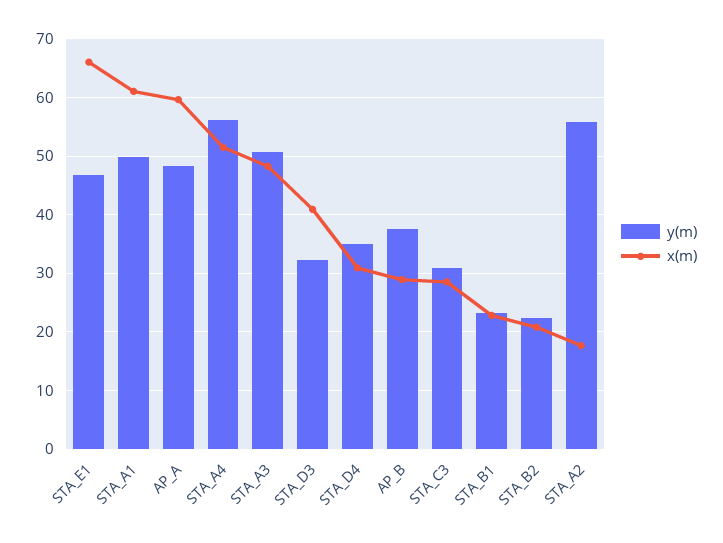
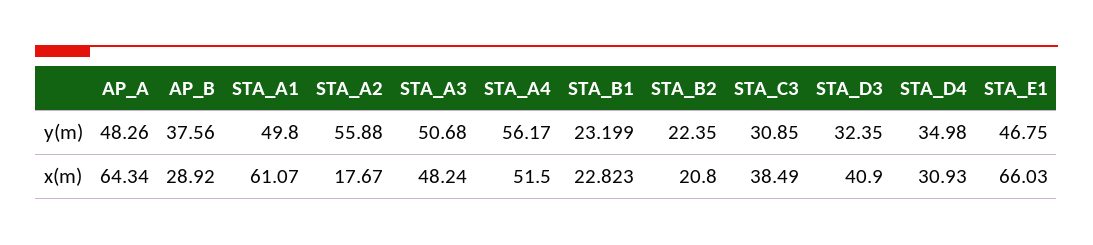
  {
    "y(m)": {
      "STA_E1": 46.75,
      "STA_A1": 49.8,
      "AP_A": 48.26,
      "STA_A4": 56.17,
      "STA_A3": 50.68,
      "STA_D3": 32.35,
      "STA_D4": 34.98,
      "AP_B": 37.56,
      "STA_C3": 30.85,
      "STA_B1": 23.199,
      "STA_B2": 22.35,
      "STA_A2": 55.88
    },
    "x(m)": {
      "STA_E1": 66.03,
      "STA_A1": 61.07,
-     "AP_A": 60,
+     "AP_A": 64.34,
      "STA_A4": 51.5,
      "STA_A3": 48.24,
      "STA_D3": 40.9,
      "STA_D4": 30.93,
      "AP_B": 28.92,
-     "STA_C3": 28,
+     "STA_C3": 38.49,
      "STA_B1": 22.823,
      "STA_B2": 20.8,
      "STA_A2": 17.67
    }
  }

